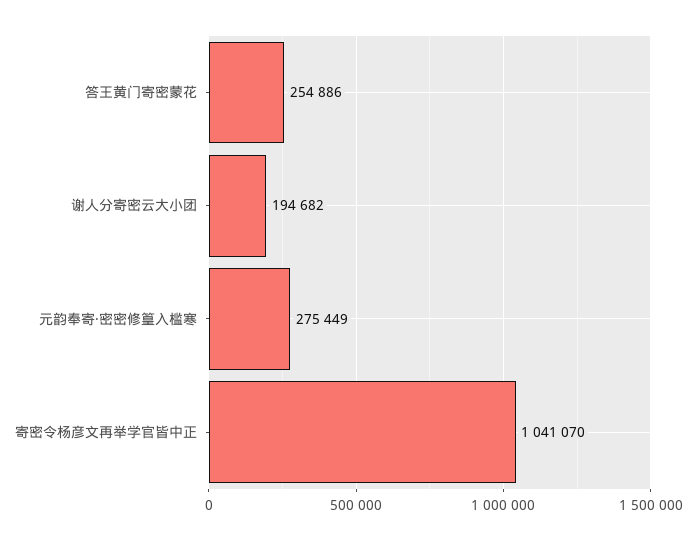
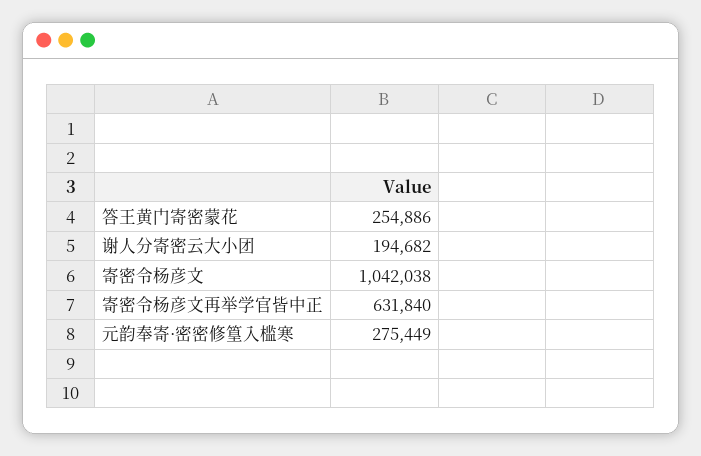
  {
    "答王黄门寄密蒙花": 254886,
    "谢人分寄密云大小团": 194682,
    "元韵奉寄·密密修篁入槛寒": 275449,
-   "寄密令杨彦文再举学官皆中正": 1041070
+   "寄密令杨彦文再举学官皆中正": 631840,
+   "寄密令杨彦文": 1042038
  }

